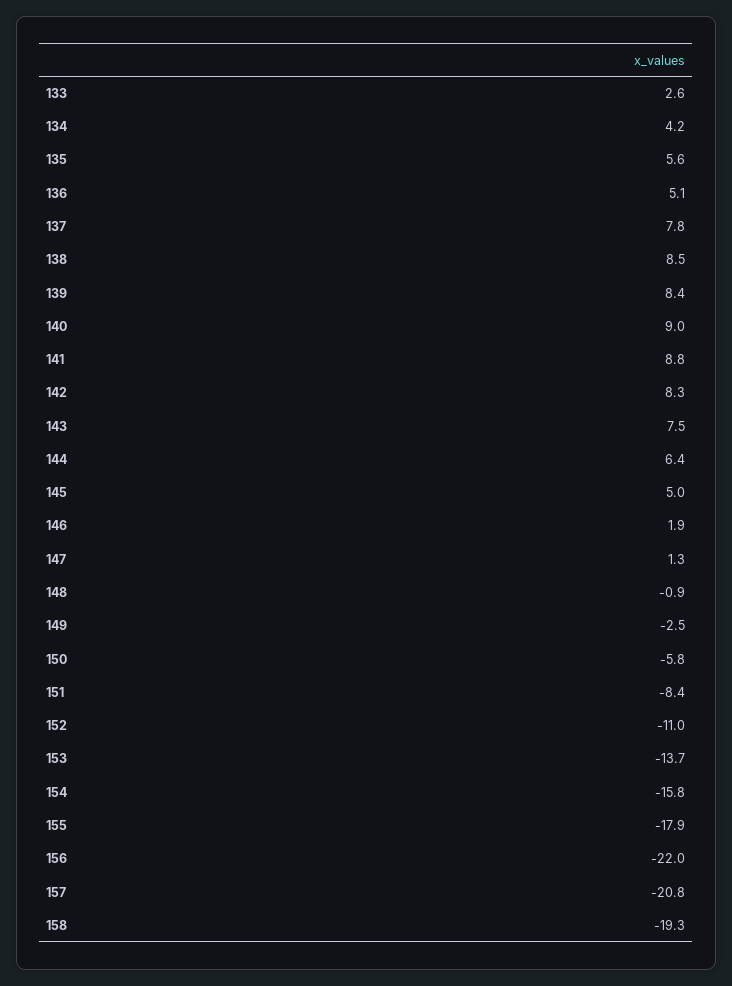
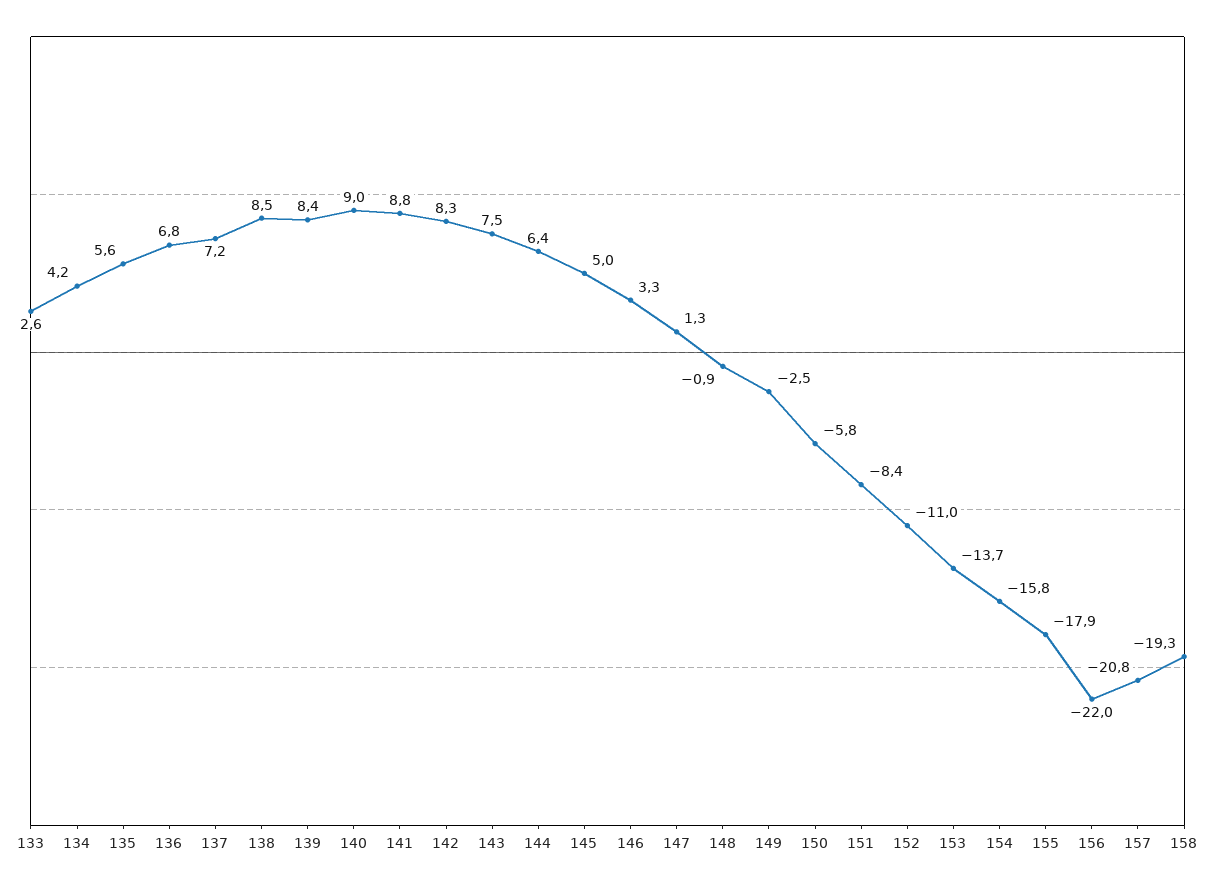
  {
    "133": 2.6,
    "134": 4.2,
    "135": 5.6,
-   "136": 5.1,
+   "136": 6.8,
-   "137": 7.8,
+   "137": 7.2,
    "138": 8.5,
    "139": 8.4,
    "140": 9,
    "141": 8.8,
    "142": 8.3,
    "143": 7.5,
    "144": 6.4,
    "145": 5,
-   "146": 1.9,
+   "146": 3.3,
    "147": 1.3,
    "148": -0.9,
    "149": -2.5,
    "150": -5.8,
    "151": -8.4,
    "152": -11,
    "153": -13.7,
    "154": -15.8,
    "155": -17.9,
    "156": -22,
    "157": -20.8,
    "158": -19.3
  }

